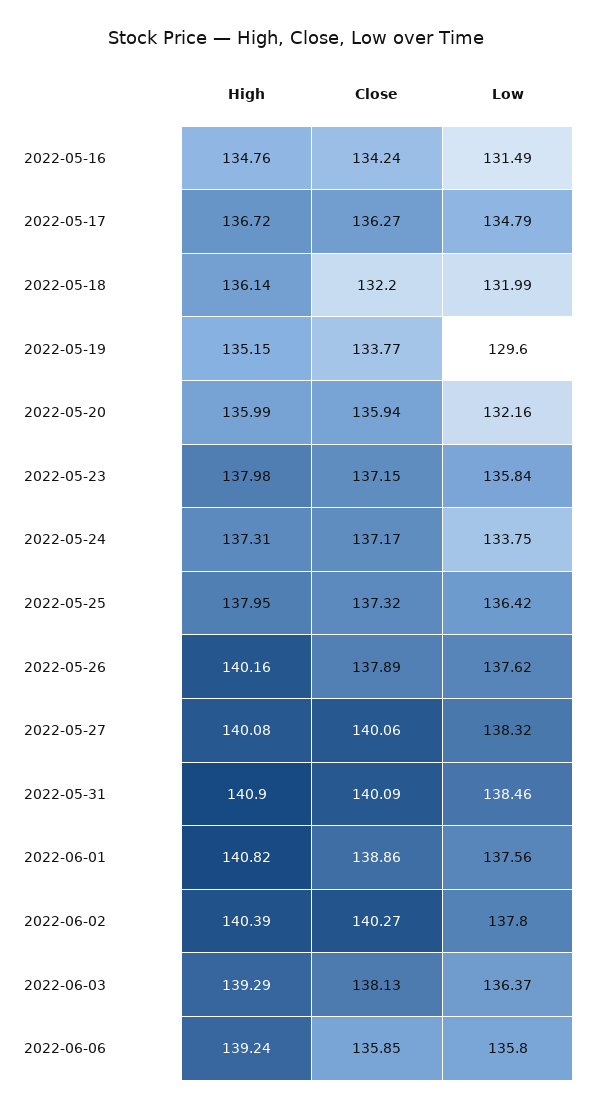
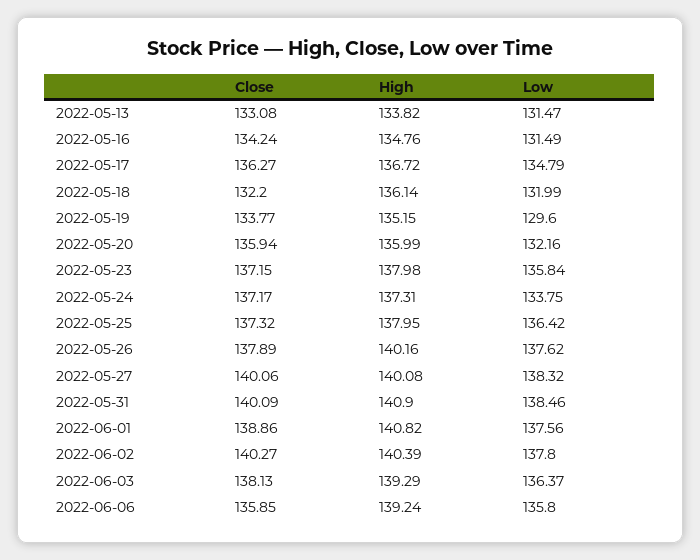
  {
    "High": {
      "2022-05-16": 134.76,
      "2022-05-17": 136.72,
      "2022-05-18": 136.14,
      "2022-05-19": 135.15,
      "2022-05-20": 135.99,
      "2022-05-23": 137.98,
      "2022-05-24": 137.31,
      "2022-05-25": 137.95,
      "2022-05-26": 140.16,
      "2022-05-27": 140.08,
      "2022-05-31": 140.9,
      "2022-06-01": 140.82,
      "2022-06-02": 140.39,
      "2022-06-03": 139.29,
-     "2022-06-06": 139.24
+     "2022-06-06": 139.24,
+     "2022-05-13": 133.82
    },
    "Close": {
      "2022-05-16": 134.24,
      "2022-05-17": 136.27,
      "2022-05-18": 132.2,
      "2022-05-19": 133.77,
      "2022-05-20": 135.94,
      "2022-05-23": 137.15,
      "2022-05-24": 137.17,
      "2022-05-25": 137.32,
      "2022-05-26": 137.89,
      "2022-05-27": 140.06,
      "2022-05-31": 140.09,
      "2022-06-01": 138.86,
      "2022-06-02": 140.27,
      "2022-06-03": 138.13,
-     "2022-06-06": 135.85
+     "2022-06-06": 135.85,
+     "2022-05-13": 133.08
    },
    "Low": {
      "2022-05-16": 131.49,
      "2022-05-17": 134.79,
      "2022-05-18": 131.99,
      "2022-05-19": 129.6,
      "2022-05-20": 132.16,
      "2022-05-23": 135.84,
      "2022-05-24": 133.75,
      "2022-05-25": 136.42,
      "2022-05-26": 137.62,
      "2022-05-27": 138.32,
      "2022-05-31": 138.46,
      "2022-06-01": 137.56,
      "2022-06-02": 137.8,
      "2022-06-03": 136.37,
-     "2022-06-06": 135.8
+     "2022-06-06": 135.8,
+     "2022-05-13": 131.47
    }
  }

